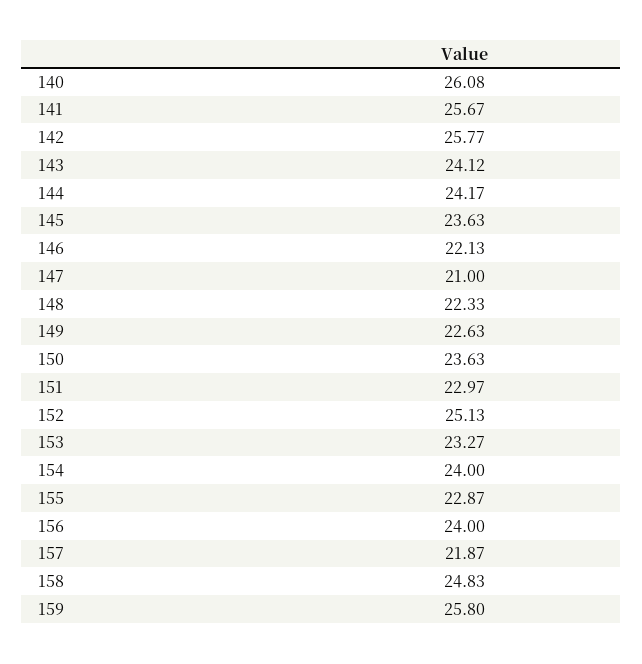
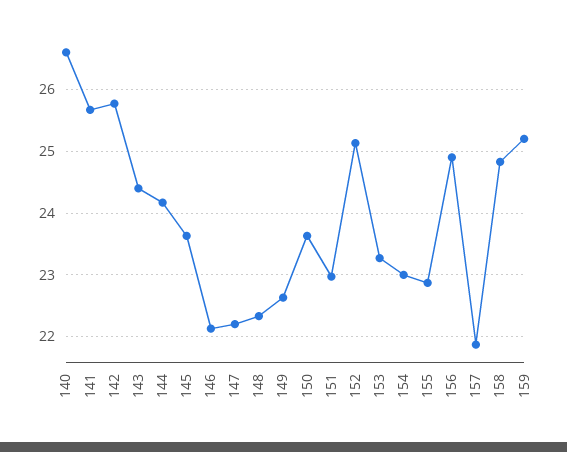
  {
-   "140": 26.08,
+   "140": 26.6,
    "141": 25.67,
    "142": 25.77,
-   "143": 24.12,
+   "143": 24.4,
    "144": 24.17,
    "145": 23.63,
    "146": 22.13,
-   "147": 21,
+   "147": 22.2,
    "148": 22.33,
    "149": 22.63,
    "150": 23.63,
    "151": 22.97,
    "152": 25.13,
    "153": 23.27,
-   "154": 24,
+   "154": 23,
    "155": 22.87,
-   "156": 24,
+   "156": 24.9,
    "157": 21.87,
    "158": 24.83,
-   "159": 25.8
+   "159": 25.2
  }

